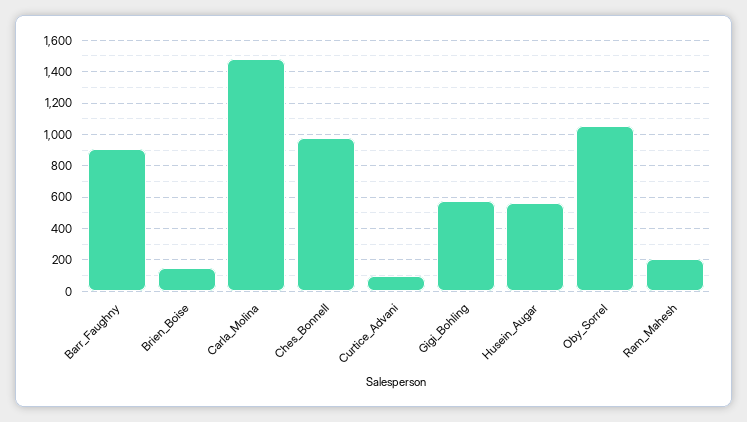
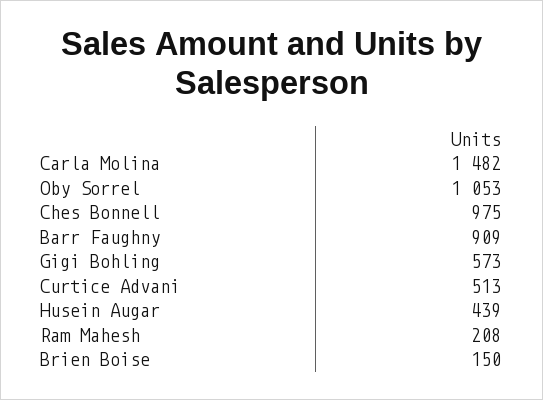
  {
    "Barr_Faughny": 909,
    "Brien_Boise": 150,
    "Carla_Molina": 1482,
    "Ches_Bonnell": 975,
-   "Curtice_Advani": 100,
+   "Curtice_Advani": 513,
    "Gigi_Bohling": 573,
-   "Husein_Augar": 550,
+   "Husein_Augar": 439,
    "Oby_Sorrel": 1053,
    "Ram_Mahesh": 208
  }

